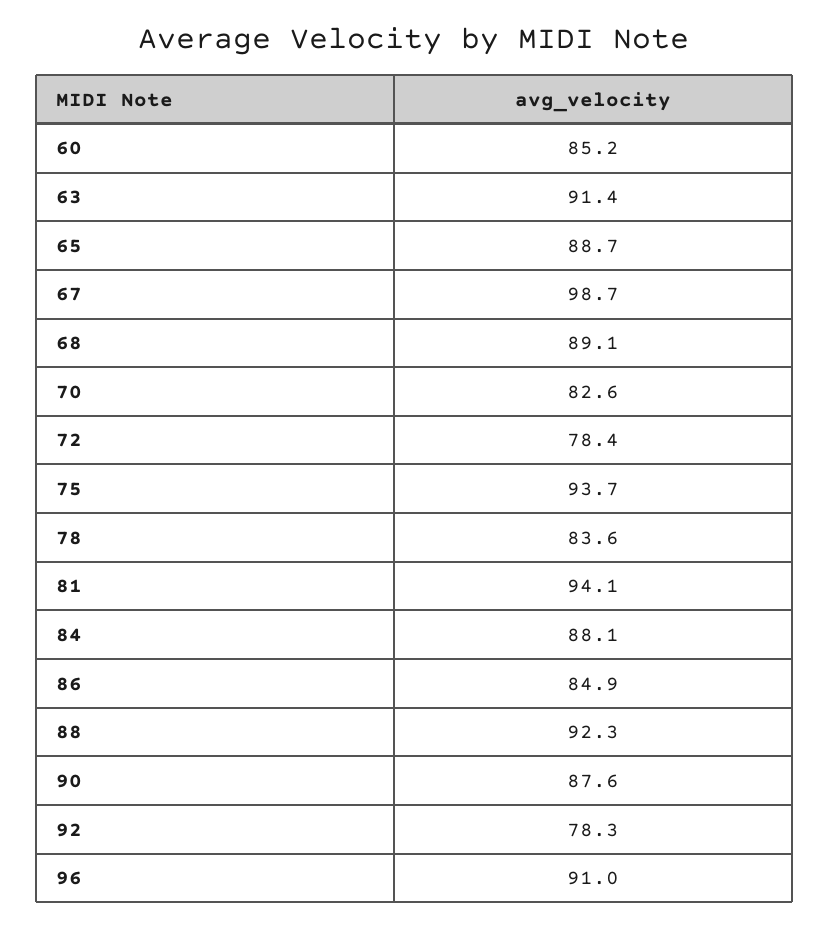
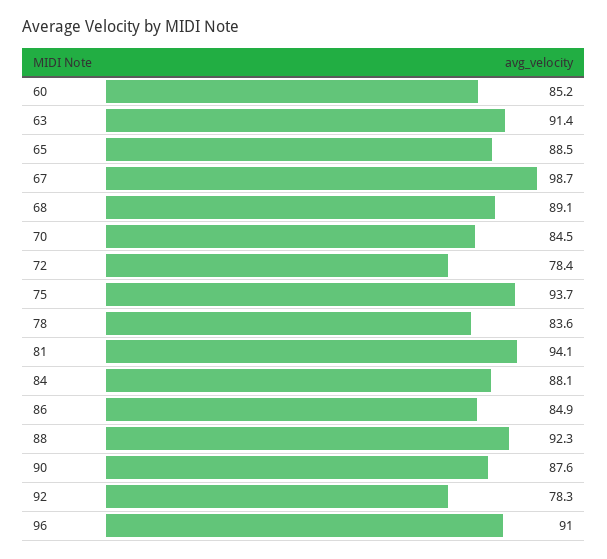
  {
    "60": 85.2,
    "63": 91.4,
-   "65": 88.7,
+   "65": 88.5,
    "67": 98.7,
    "68": 89.1,
-   "70": 82.6,
+   "70": 84.5,
    "72": 78.4,
    "75": 93.7,
    "78": 83.6,
    "81": 94.1,
    "84": 88.1,
    "86": 84.9,
    "88": 92.3,
    "90": 87.6,
    "92": 78.3,
    "96": 91
  }

